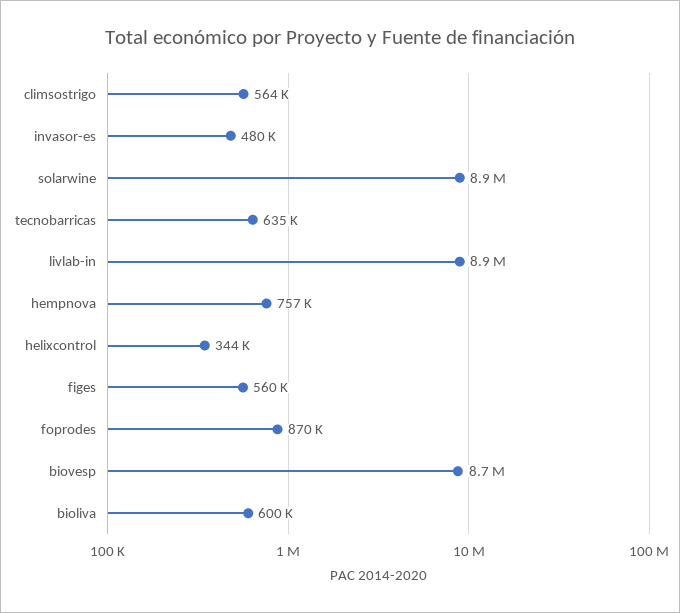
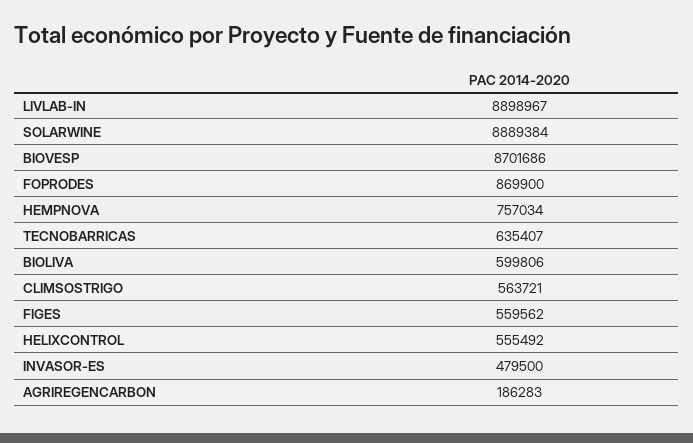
  {
    "climsostrigo": 563721,
    "invasor-es": 479500,
    "solarwine": 8889384,
    "tecnobarricas": 635407,
    "livlab-in": 8898967,
    "hempnova": 757034,
-   "helixcontrol": 344000,
+   "helixcontrol": 555492,
    "figes": 559562,
    "foprodes": 869900,
    "biovesp": 8701686,
-   "bioliva": 599806
+   "bioliva": 599806,
+   "AGRIREGENCARBON": 186283
  }

